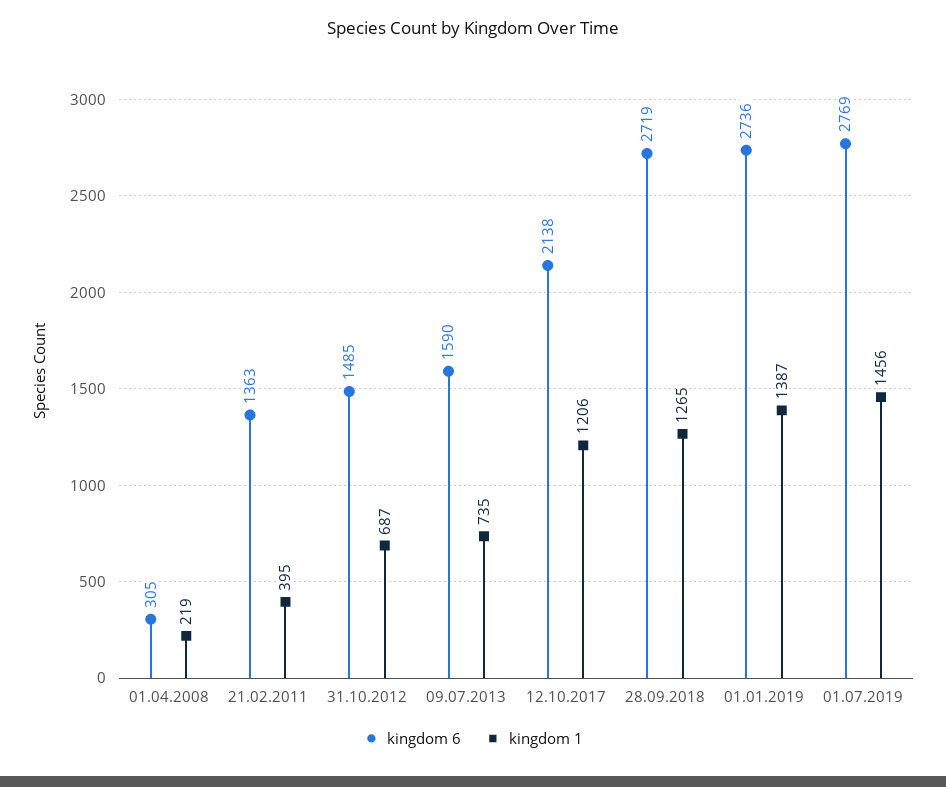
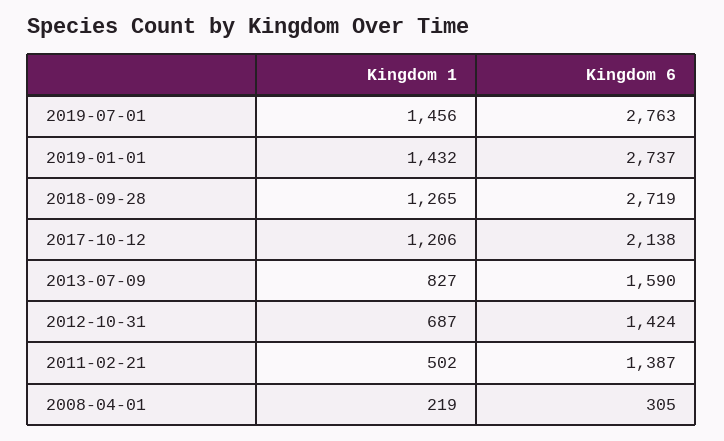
  {
    "kingdom 6": {
      "01.04.2008": 305,
-     "21.02.2011": 1363,
+     "21.02.2011": 1387,
-     "31.10.2012": 1485,
+     "31.10.2012": 1424,
      "09.07.2013": 1590,
      "12.10.2017": 2138,
      "28.09.2018": 2719,
-     "01.01.2019": 2736,
+     "01.01.2019": 2737,
-     "01.07.2019": 2769
+     "01.07.2019": 2763
    },
    "kingdom 1": {
      "01.04.2008": 219,
-     "21.02.2011": 395,
+     "21.02.2011": 502,
      "31.10.2012": 687,
-     "09.07.2013": 735,
+     "09.07.2013": 827,
      "12.10.2017": 1206,
      "28.09.2018": 1265,
-     "01.01.2019": 1387,
+     "01.01.2019": 1432,
      "01.07.2019": 1456
    }
  }

